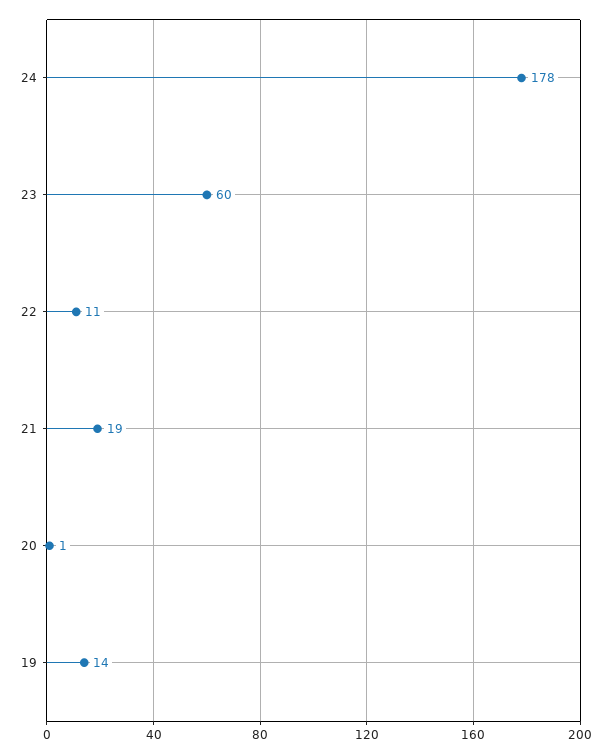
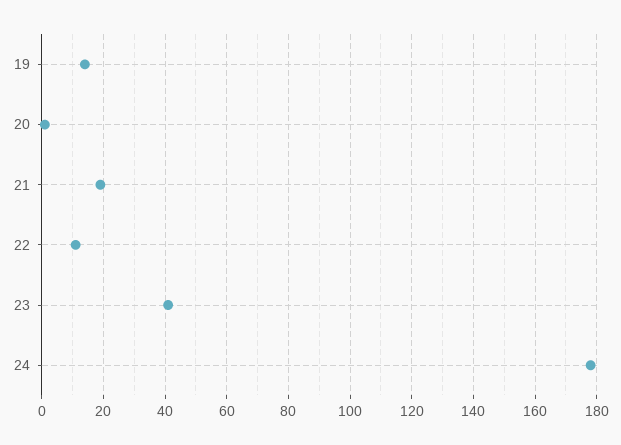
  {
    "24": 178,
-   "23": 60,
+   "23": 40,
    "22": 11,
    "21": 19,
    "20": 1,
    "19": 14
  }

